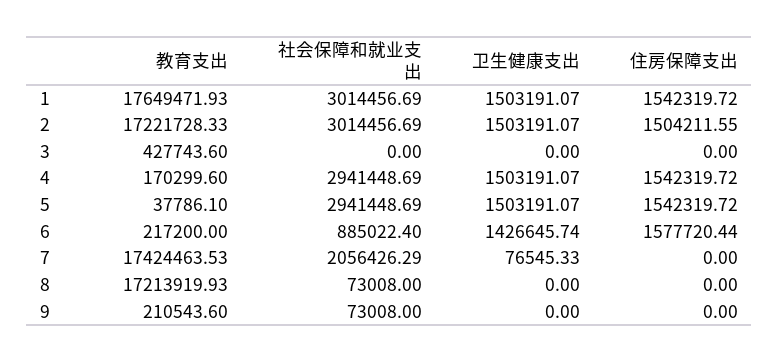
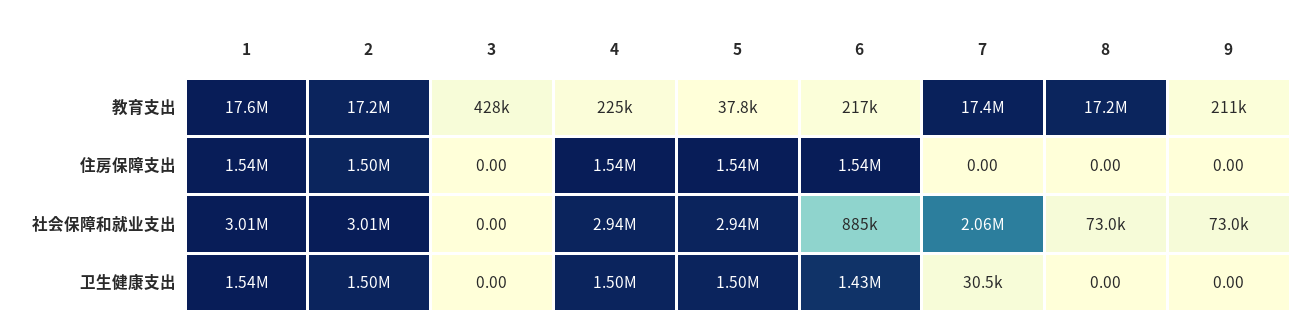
  {
    "教育支出": {
      "1": 17649471.93,
      "2": 17221728.33,
      "3": 427743.6,
-     "4": 170299.6,
+     "4": 225000,
      "5": 37786.1,
      "6": 217200,
      "7": 17424463.53,
      "8": 17213919.93,
      "9": 210543.6
    },
    "社会保障和就业支出": {
      "1": 3014456.69,
      "2": 3014456.69,
      "3": 0,
      "4": 2941448.69,
      "5": 2941448.69,
      "6": 885022.4,
      "7": 2056426.29,
      "8": 73008,
      "9": 73008
    },
    "卫生健康支出": {
-     "1": 1503191.07,
+     "1": 1540000,
      "2": 1503191.07,
      "3": 0,
      "4": 1503191.07,
      "5": 1503191.07,
      "6": 1426645.74,
-     "7": 76545.33,
+     "7": 30500,
      "8": 0,
      "9": 0
    },
    "住房保障支出": {
      "1": 1542319.72,
      "2": 1504211.55,
      "3": 0,
      "4": 1542319.72,
      "5": 1542319.72,
-     "6": 1577720.44,
+     "6": 1540000,
      "7": 0,
      "8": 0,
      "9": 0
    }
  }

